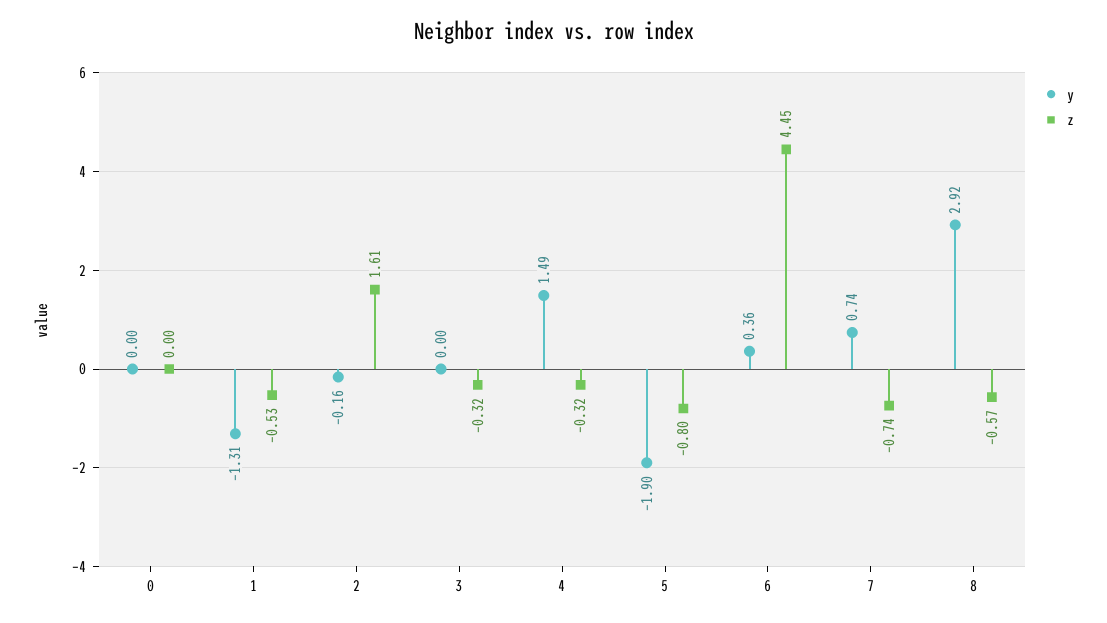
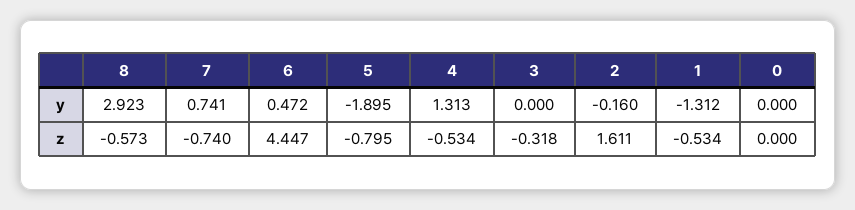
  {
    "y": {
      "0": 0,
      "1": -1.312,
      "2": -0.16,
      "3": 0,
-     "4": 1.49,
+     "4": 1.313,
      "5": -1.895,
-     "6": 0.36,
+     "6": 0.472,
      "7": 0.741,
      "8": 2.923
    },
    "z": {
      "0": 0,
      "1": -0.534,
      "2": 1.611,
      "3": -0.318,
-     "4": -0.32,
+     "4": -0.534,
      "5": -0.795,
      "6": 4.447,
      "7": -0.74,
      "8": -0.573
    }
  }

